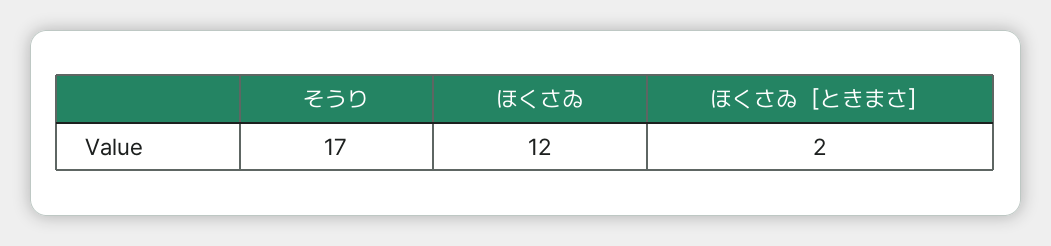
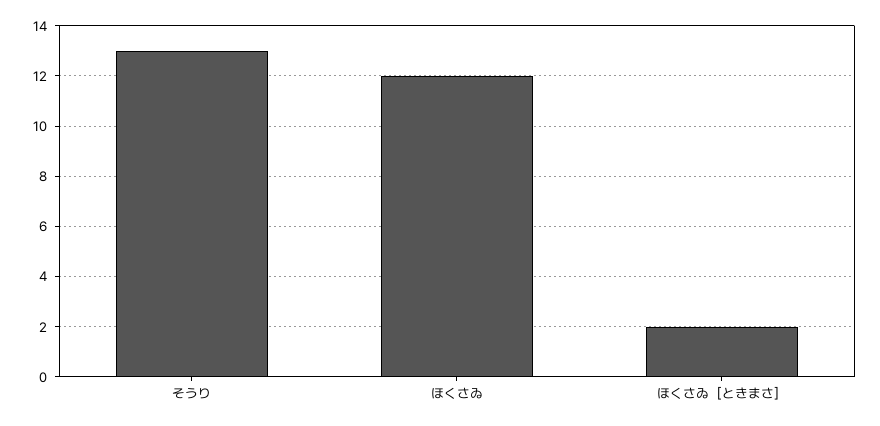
  {
-   "そうり": 17,
+   "そうり": 13,
    "ほくさゐ": 12,
    "ほくさゐ［ときまさ］": 2
  }

